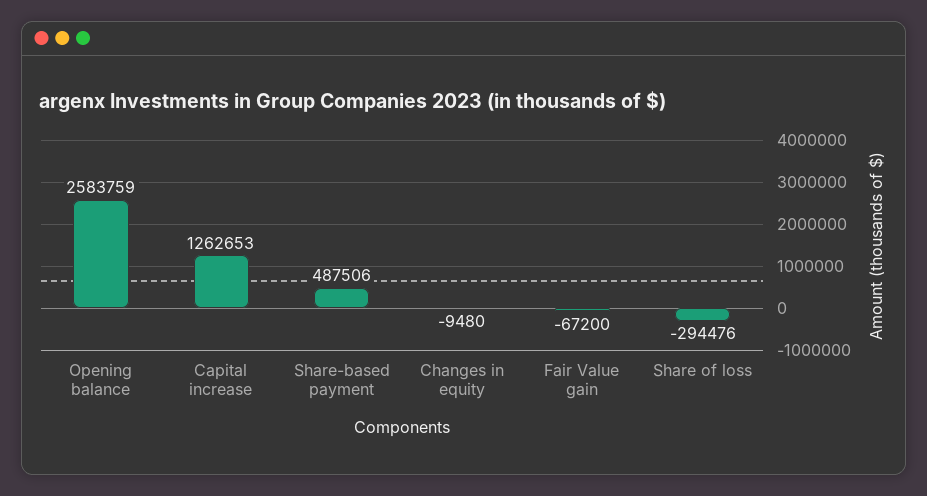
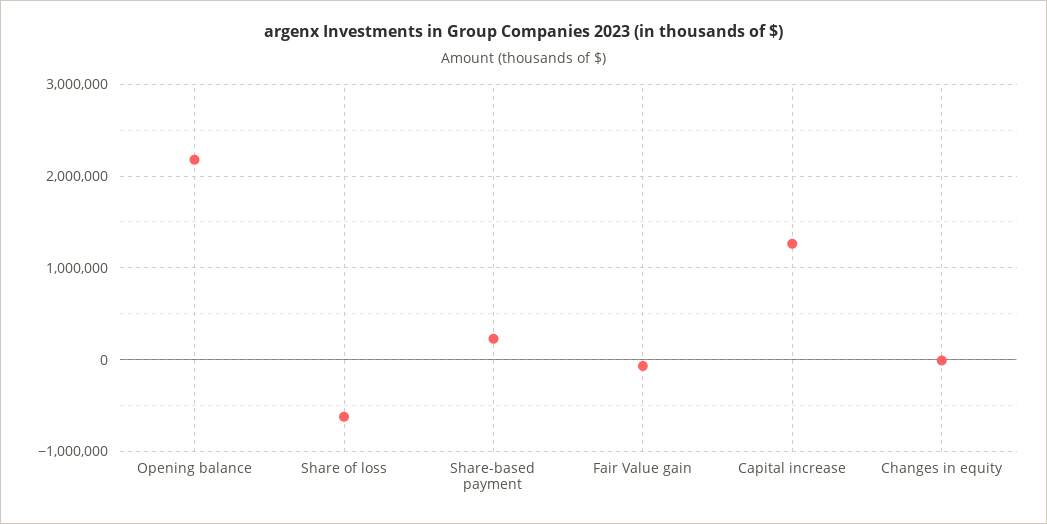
  {
-   "Opening balance": 2583759,
+   "Opening balance": 2200000,
    "Capital increase": 1262653,
-   "Share-based payment": 487506,
+   "Share-based payment": 200000,
    "Changes in equity": -9480,
    "Fair Value gain": -67200,
-   "Share of loss": -294476
+   "Share of loss": -600000
  }

